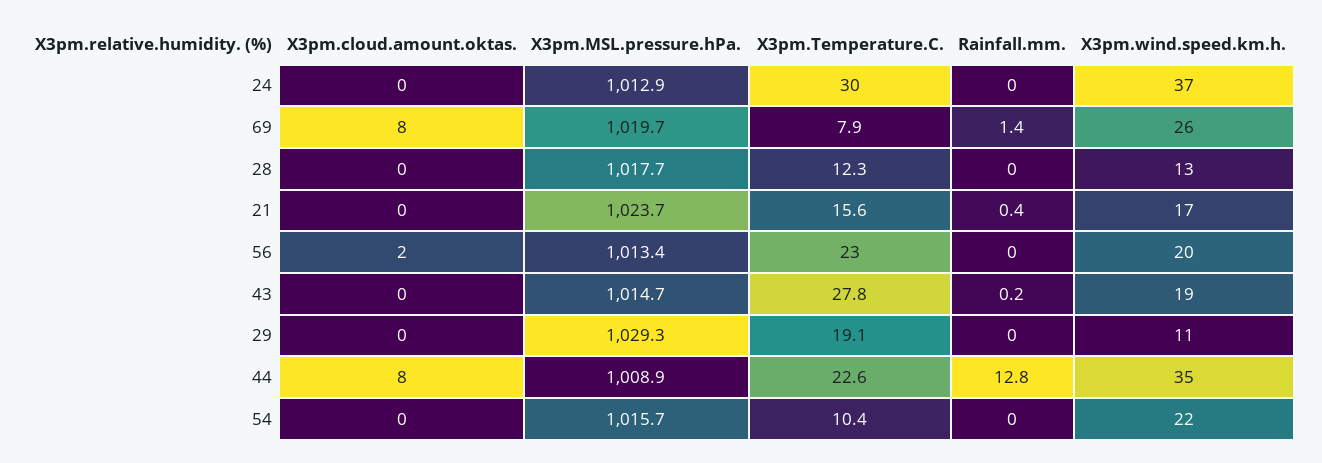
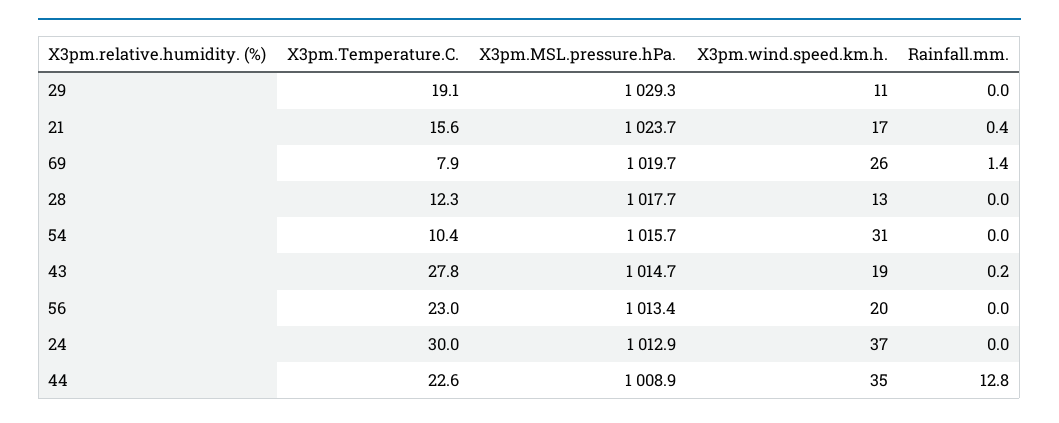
  {
-   "X3pm.cloud.amount.oktas.": {
-     "24": 0,
-     "69": 8,
-     "28": 0,
-     "21": 0,
-     "56": 2,
-     "43": 0,
-     "29": 0,
-     "44": 8,
-     "54": 0
-   },
    "X3pm.MSL.pressure.hPa.": {
      "24": 1012.9,
      "69": 1019.7,
      "28": 1017.7,
      "21": 1023.7,
      "56": 1013.4,
      "43": 1014.7,
      "29": 1029.3,
      "44": 1008.9,
      "54": 1015.7
    },
    "X3pm.Temperature.C.": {
      "24": 30,
      "69": 7.9,
      "28": 12.3,
      "21": 15.6,
      "56": 23,
      "43": 27.8,
      "29": 19.1,
      "44": 22.6,
      "54": 10.4
    },
    "Rainfall.mm.": {
      "24": 0,
      "69": 1.4,
      "28": 0,
      "21": 0.4,
      "56": 0,
      "43": 0.2,
      "29": 0,
      "44": 12.8,
      "54": 0
    },
    "X3pm.wind.speed.km.h.": {
      "24": 37,
      "69": 26,
      "28": 13,
      "21": 17,
      "56": 20,
      "43": 19,
      "29": 11,
      "44": 35,
-     "54": 22
+     "54": 31
    }
  }

